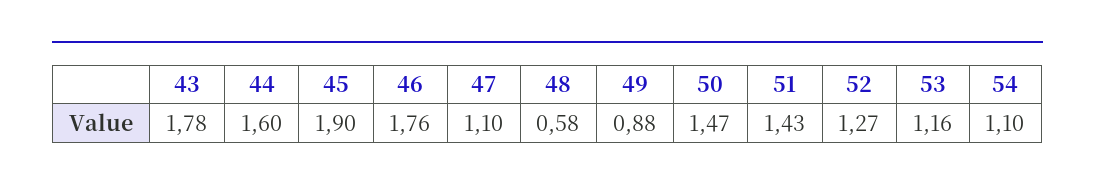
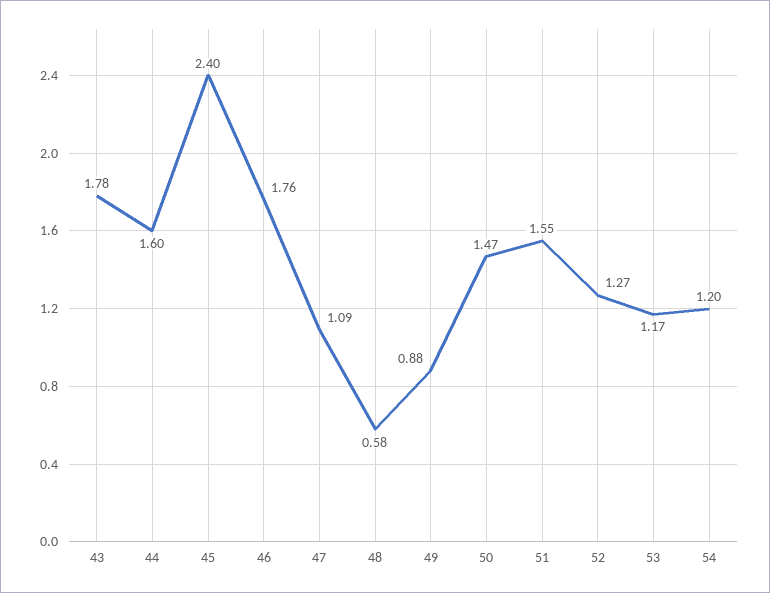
  {
    "43": 1.78,
    "44": 1.6,
-   "45": 1.9,
+   "45": 2.4,
    "46": 1.76,
-   "47": 1.1,
+   "47": 1.09,
    "48": 0.58,
    "49": 0.88,
    "50": 1.47,
-   "51": 1.43,
+   "51": 1.55,
    "52": 1.27,
-   "53": 1.16,
+   "53": 1.17,
-   "54": 1.1
+   "54": 1.2
  }

